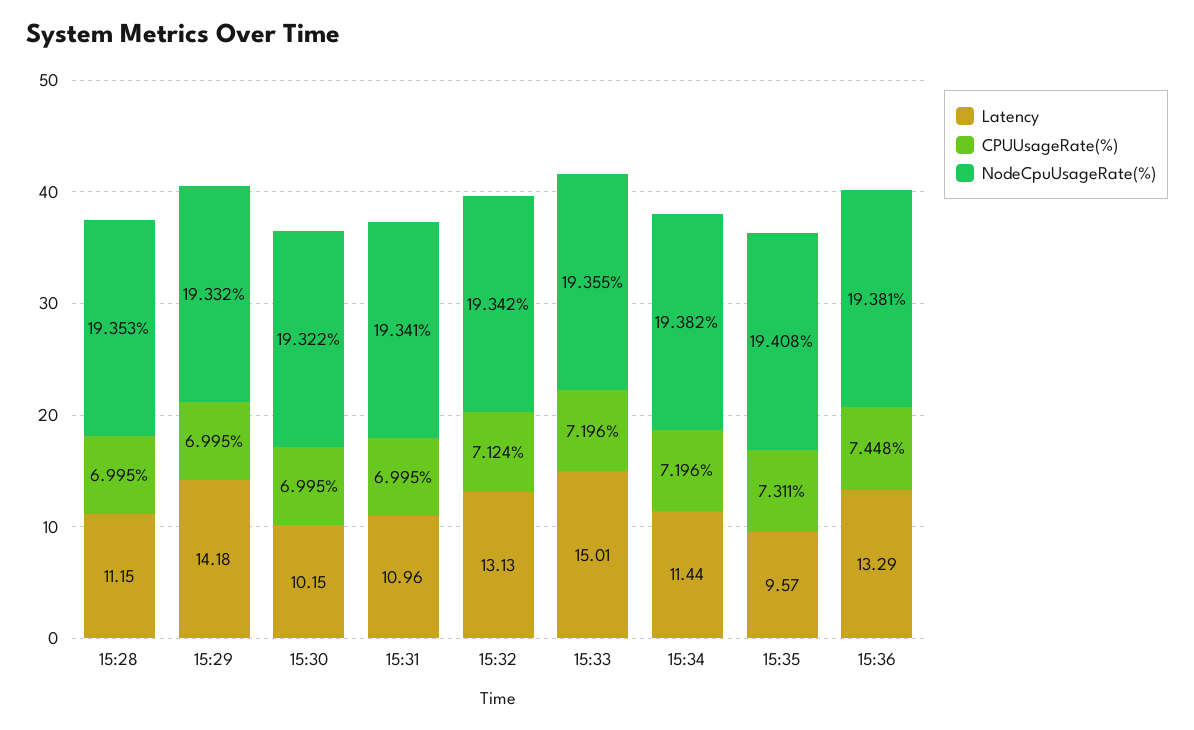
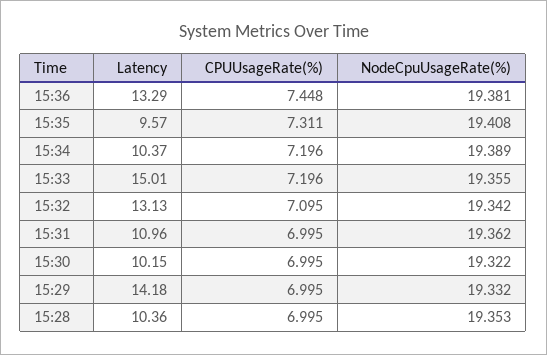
  {
    "Latency": {
-     "15:28": 11.15,
+     "15:28": 10.36,
      "15:29": 14.18,
      "15:30": 10.15,
      "15:31": 10.96,
      "15:32": 13.13,
      "15:33": 15.01,
-     "15:34": 11.44,
+     "15:34": 10.37,
      "15:35": 9.57,
      "15:36": 13.29
    },
    "CPUUsageRate(%)": {
      "15:28": 6.995,
      "15:29": 6.995,
      "15:30": 6.995,
      "15:31": 6.995,
-     "15:32": 7.124,
+     "15:32": 7.095,
      "15:33": 7.196,
      "15:34": 7.196,
      "15:35": 7.311,
      "15:36": 7.448
    },
    "NodeCpuUsageRate(%)": {
      "15:28": 19.353,
      "15:29": 19.332,
      "15:30": 19.322,
-     "15:31": 19.341,
+     "15:31": 19.362,
      "15:32": 19.342,
      "15:33": 19.355,
-     "15:34": 19.382,
+     "15:34": 19.389,
      "15:35": 19.408,
      "15:36": 19.381
    }
  }

